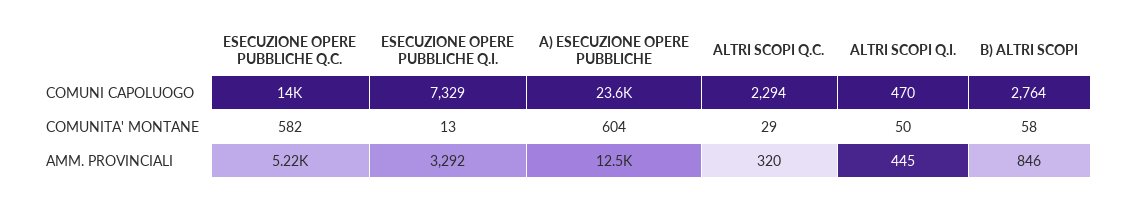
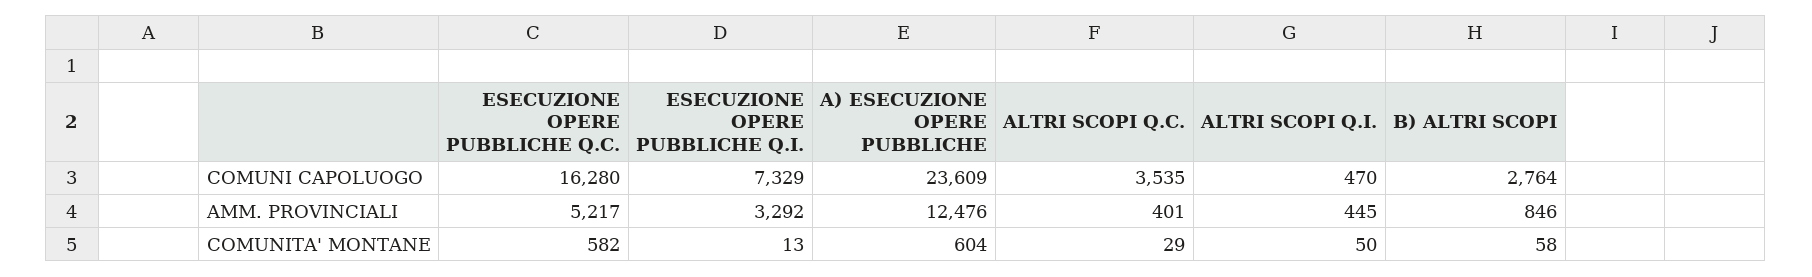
  {
    "ESECUZIONE OPERE PUBBLICHE Q.C.": {
-     "COMUNI CAPOLUOGO": 14000,
+     "COMUNI CAPOLUOGO": 16280,
      "COMUNITA' MONTANE": 582,
      "AMM. PROVINCIALI": 5217
    },
    "ESECUZIONE OPERE PUBBLICHE Q.I.": {
      "COMUNI CAPOLUOGO": 7329,
      "COMUNITA' MONTANE": 13,
      "AMM. PROVINCIALI": 3292
    },
    "A) ESECUZIONE OPERE PUBBLICHE": {
      "COMUNI CAPOLUOGO": 23609,
      "COMUNITA' MONTANE": 604,
      "AMM. PROVINCIALI": 12476
    },
    "ALTRI SCOPI Q.C.": {
-     "COMUNI CAPOLUOGO": 2294,
+     "COMUNI CAPOLUOGO": 3535,
      "COMUNITA' MONTANE": 29,
-     "AMM. PROVINCIALI": 320
+     "AMM. PROVINCIALI": 401
    },
    "ALTRI SCOPI Q.I.": {
      "COMUNI CAPOLUOGO": 470,
      "COMUNITA' MONTANE": 50,
      "AMM. PROVINCIALI": 445
    },
    "B) ALTRI SCOPI": {
      "COMUNI CAPOLUOGO": 2764,
      "COMUNITA' MONTANE": 58,
      "AMM. PROVINCIALI": 846
    }
  }

